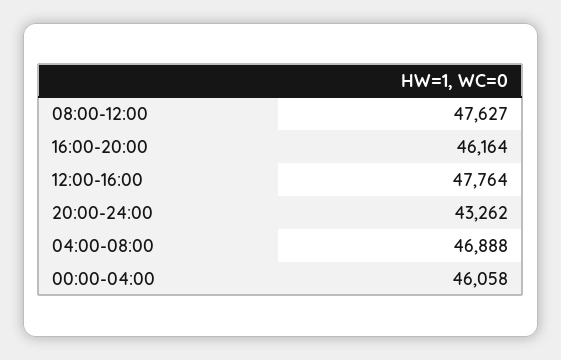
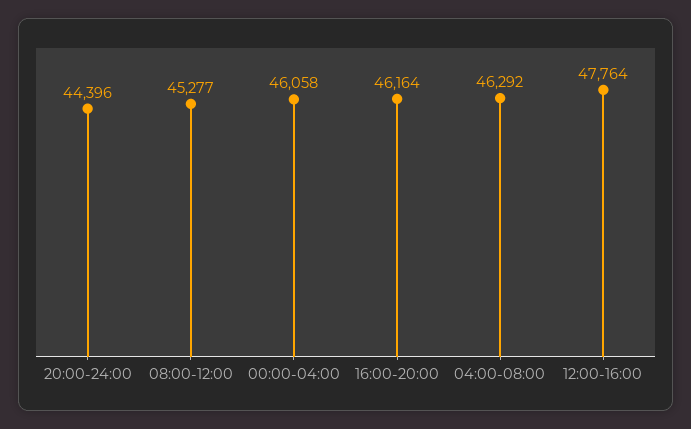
  {
-   "08:00-12:00": 47627,
+   "08:00-12:00": 45277,
    "16:00-20:00": 46164,
    "12:00-16:00": 47764,
-   "20:00-24:00": 43262,
+   "20:00-24:00": 44396,
-   "04:00-08:00": 46888,
+   "04:00-08:00": 46292,
    "00:00-04:00": 46058
  }

